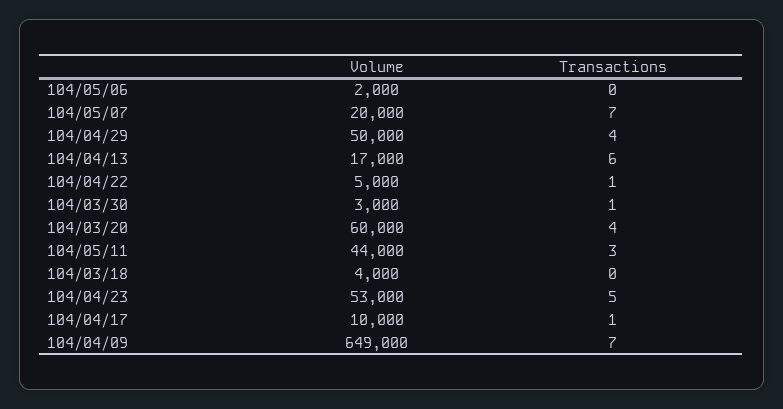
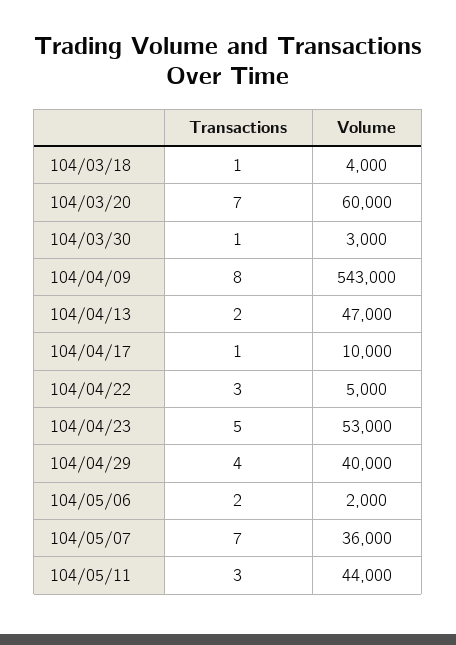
  {
    "Volume": {
      "104/05/06": 2000,
-     "104/05/07": 20000,
+     "104/05/07": 36000,
-     "104/04/29": 50000,
+     "104/04/29": 40000,
-     "104/04/13": 17000,
+     "104/04/13": 47000,
      "104/04/22": 5000,
      "104/03/30": 3000,
      "104/03/20": 60000,
      "104/05/11": 44000,
      "104/03/18": 4000,
      "104/04/23": 53000,
      "104/04/17": 10000,
-     "104/04/09": 649000
+     "104/04/09": 543000
    },
    "Transactions": {
-     "104/05/06": 0,
+     "104/05/06": 2,
      "104/05/07": 7,
      "104/04/29": 4,
-     "104/04/13": 6,
+     "104/04/13": 2,
-     "104/04/22": 1,
+     "104/04/22": 3,
      "104/03/30": 1,
-     "104/03/20": 4,
+     "104/03/20": 7,
      "104/05/11": 3,
-     "104/03/18": 0,
+     "104/03/18": 1,
      "104/04/23": 5,
      "104/04/17": 1,
-     "104/04/09": 7
+     "104/04/09": 8
    }
  }

